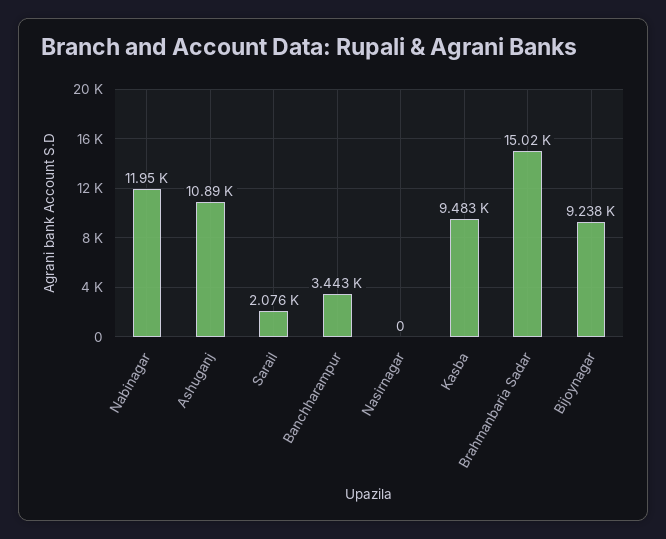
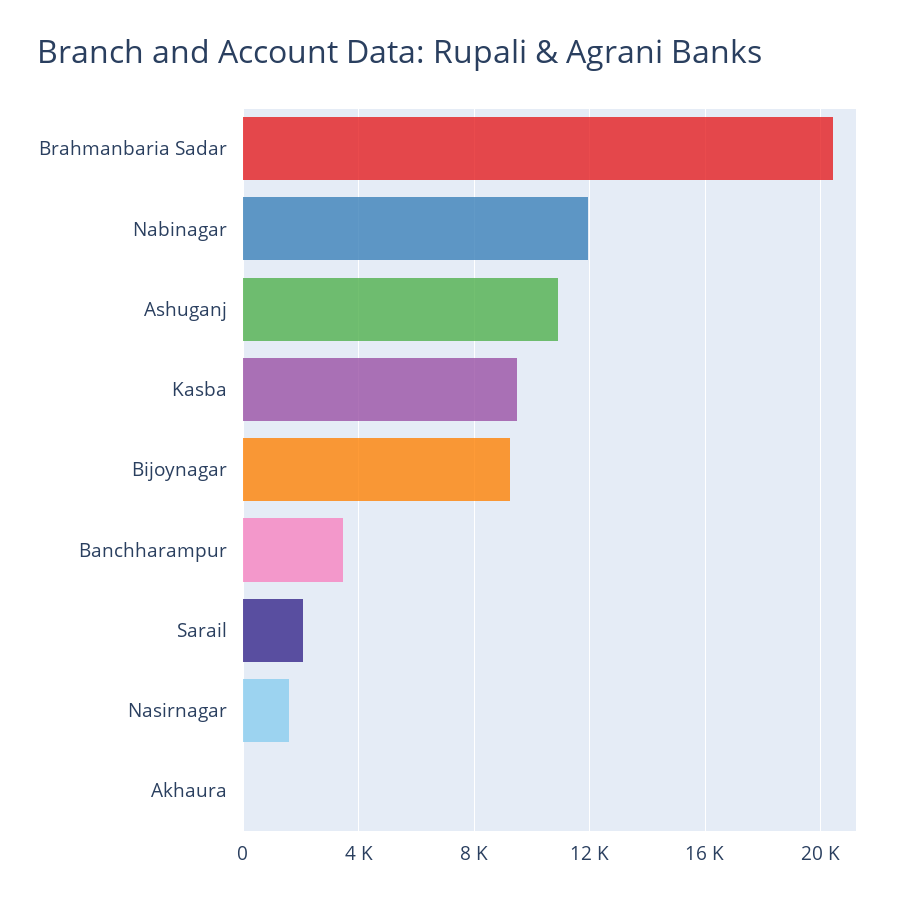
  {
    "Nabinagar": 11950,
    "Ashuganj": 10890,
    "Sarail": 2076,
    "Banchharampur": 3443,
-   "Nasirnagar": 0,
+   "Nasirnagar": 1500,
    "Kasba": 9483,
-   "Brahmanbaria Sadar": 15020,
+   "Brahmanbaria Sadar": 20500,
-   "Bijoynagar": 9238
+   "Bijoynagar": 9238,
+   "Akhaura": 0
  }

